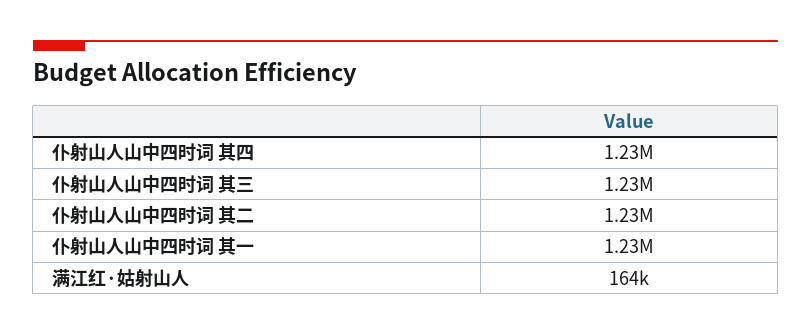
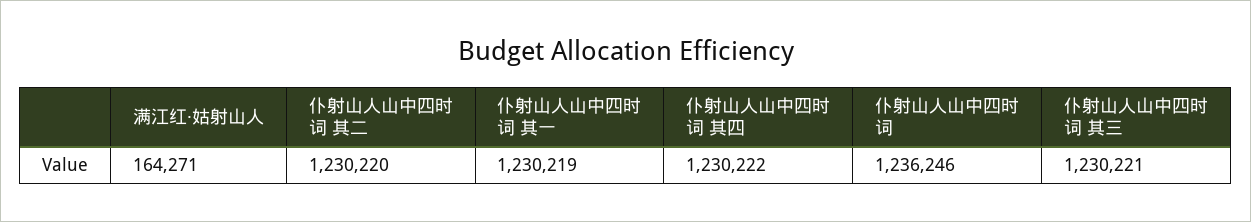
  {
    "仆射山人山中四时词 其四": 1230222,
    "仆射山人山中四时词 其三": 1230221,
    "仆射山人山中四时词 其二": 1230220,
    "仆射山人山中四时词 其一": 1230219,
-   "满江红·姑射山人": 164271
+   "满江红·姑射山人": 164271,
+   "仆射山人山中四时词": 1236246
  }

